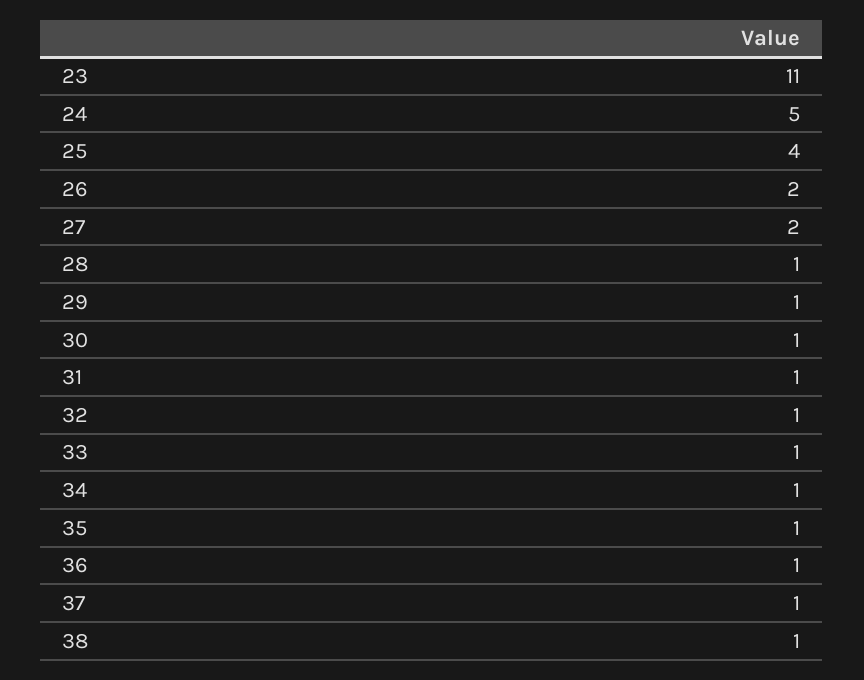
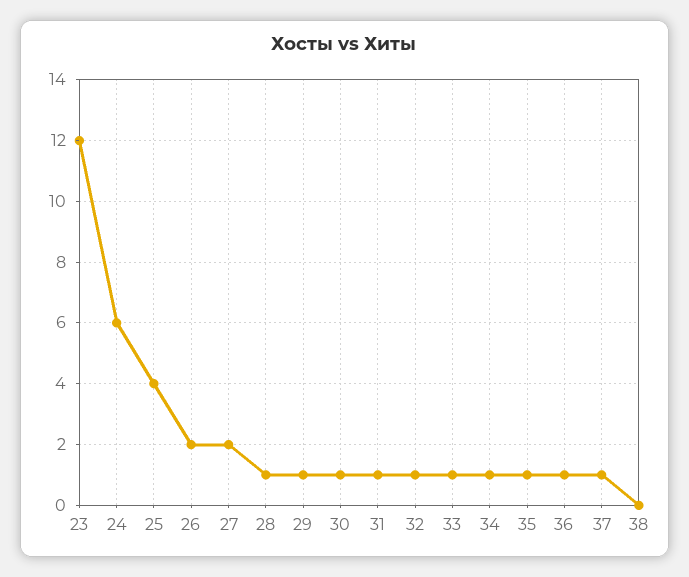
  {
-   "23": 11,
+   "23": 12,
-   "24": 5,
+   "24": 6,
    "25": 4,
    "26": 2,
    "27": 2,
    "28": 1,
    "29": 1,
    "30": 1,
    "31": 1,
    "32": 1,
    "33": 1,
    "34": 1,
    "35": 1,
    "36": 1,
    "37": 1,
-   "38": 1
+   "38": 0
  }

